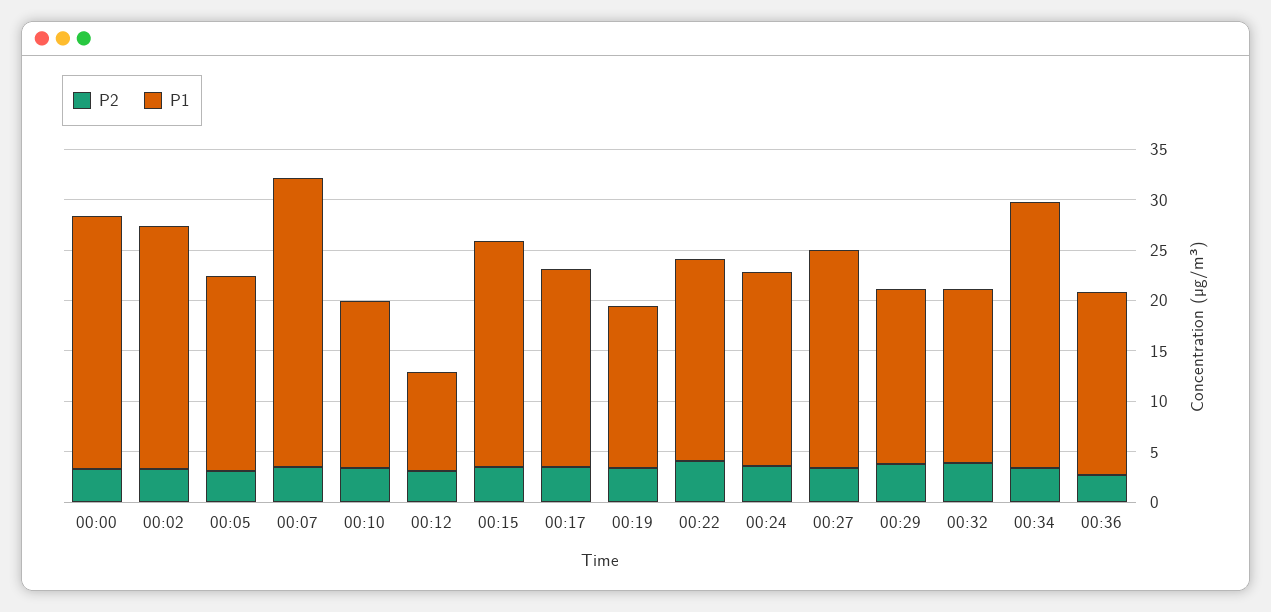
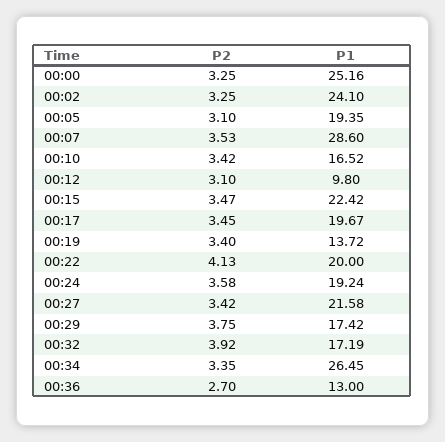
  {
    "P2": {
      "00:00": 3.25,
      "00:02": 3.25,
      "00:05": 3.1,
      "00:07": 3.53,
      "00:10": 3.42,
      "00:12": 3.1,
      "00:15": 3.47,
      "00:17": 3.45,
      "00:19": 3.4,
      "00:22": 4.13,
      "00:24": 3.58,
      "00:27": 3.42,
      "00:29": 3.75,
      "00:32": 3.92,
      "00:34": 3.35,
      "00:36": 2.7
    },
    "P1": {
      "00:00": 25.16,
      "00:02": 24.1,
      "00:05": 19.35,
      "00:07": 28.6,
      "00:10": 16.52,
      "00:12": 9.8,
      "00:15": 22.42,
      "00:17": 19.67,
-     "00:19": 16,
+     "00:19": 13.72,
      "00:22": 20,
      "00:24": 19.24,
      "00:27": 21.58,
      "00:29": 17.42,
      "00:32": 17.19,
      "00:34": 26.45,
-     "00:36": 18
+     "00:36": 13
    }
  }

